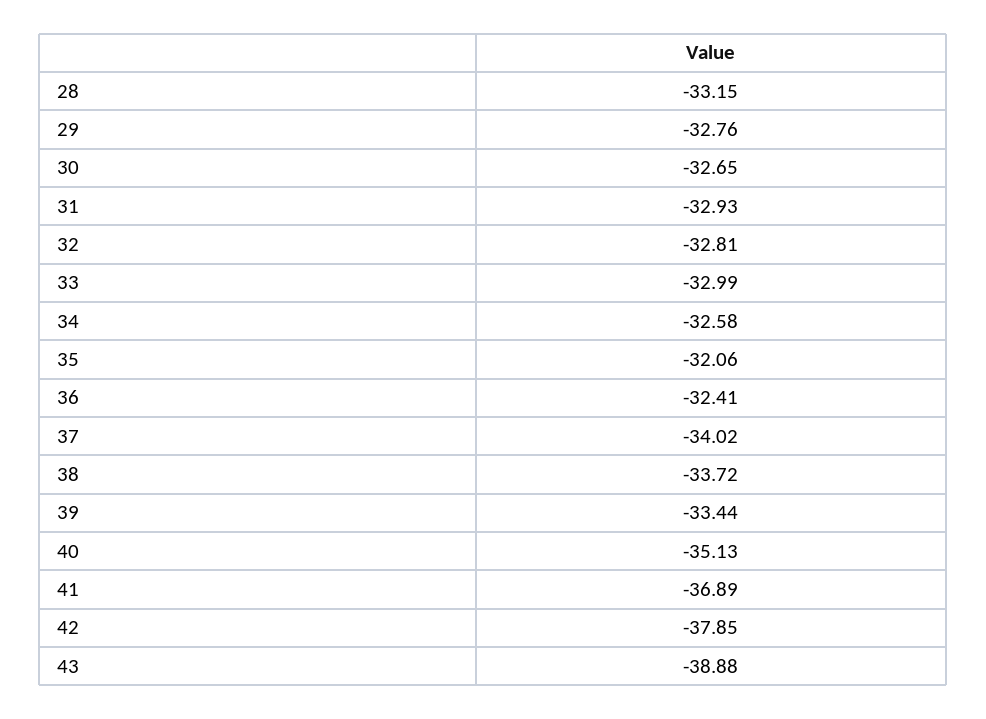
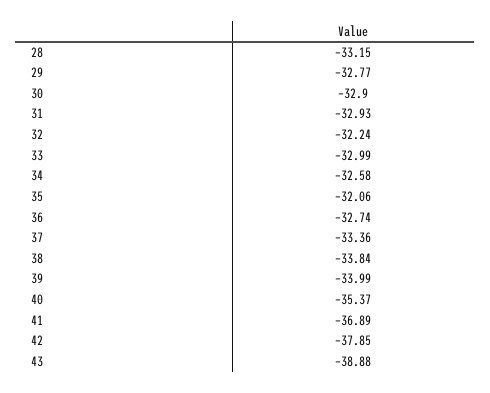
  {
    "28": -33.15,
-   "29": -32.76,
+   "29": -32.77,
-   "30": -32.65,
+   "30": -32.9,
    "31": -32.93,
-   "32": -32.81,
+   "32": -32.24,
    "33": -32.99,
    "34": -32.58,
    "35": -32.06,
-   "36": -32.41,
+   "36": -32.74,
-   "37": -34.02,
+   "37": -33.36,
-   "38": -33.72,
+   "38": -33.84,
-   "39": -33.44,
+   "39": -33.99,
-   "40": -35.13,
+   "40": -35.37,
    "41": -36.89,
    "42": -37.85,
    "43": -38.88
  }

